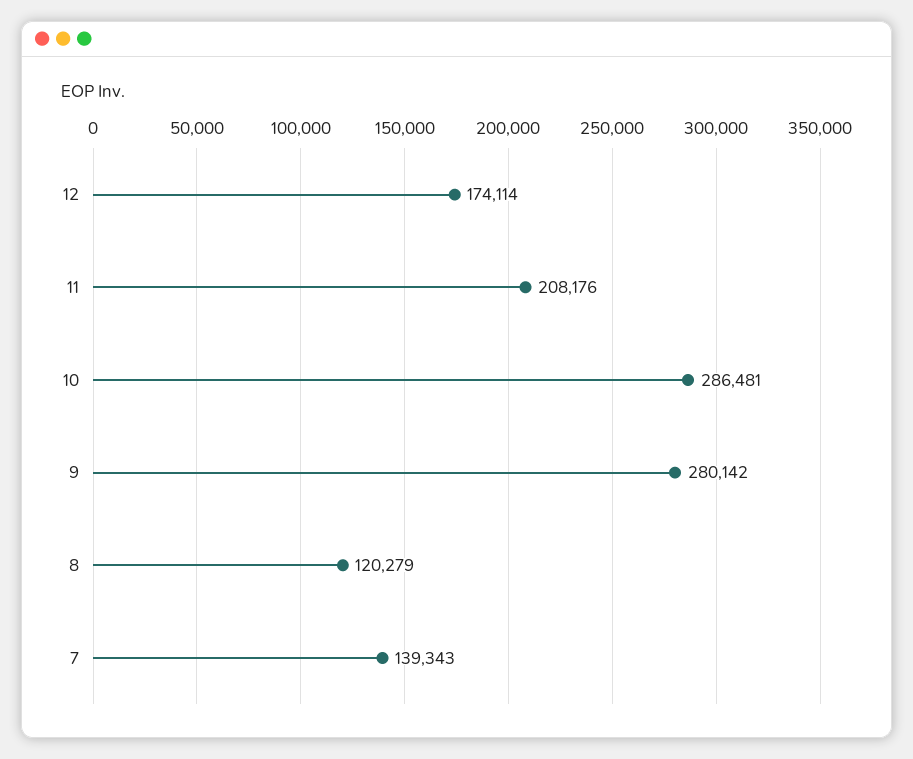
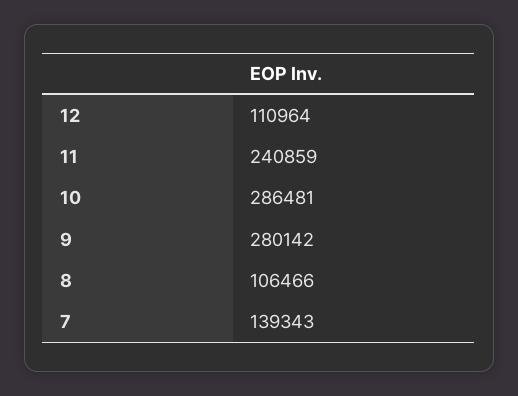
  {
-   "12": 174114,
+   "12": 110964,
-   "11": 208176,
+   "11": 240859,
    "10": 286481,
    "9": 280142,
-   "8": 120279,
+   "8": 106466,
    "7": 139343
  }

